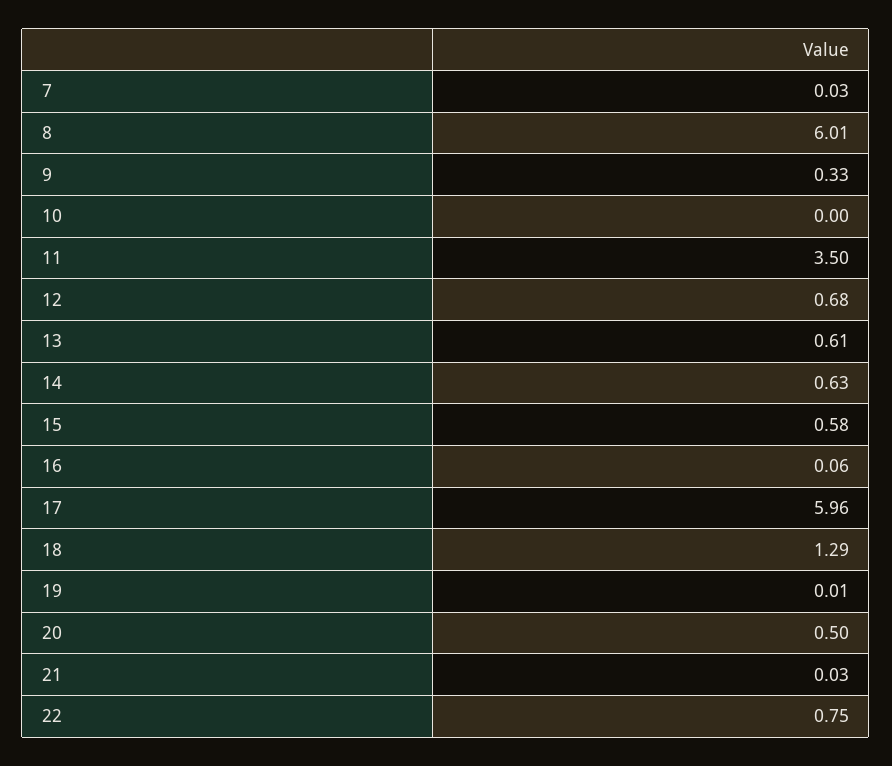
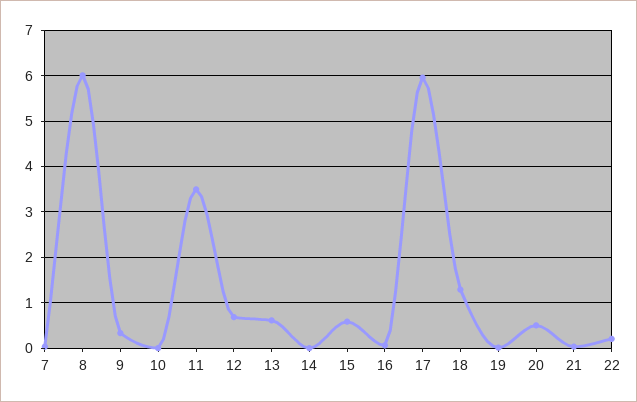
  {
    "7": 0.03,
    "8": 6.01,
    "9": 0.33,
    "10": 0,
    "11": 3.5,
    "12": 0.68,
    "13": 0.61,
-   "14": 0.63,
+   "14": 0,
    "15": 0.58,
    "16": 0.06,
    "17": 5.96,
    "18": 1.29,
    "19": 0.01,
    "20": 0.5,
    "21": 0.03,
-   "22": 0.75
+   "22": 0.2
  }

